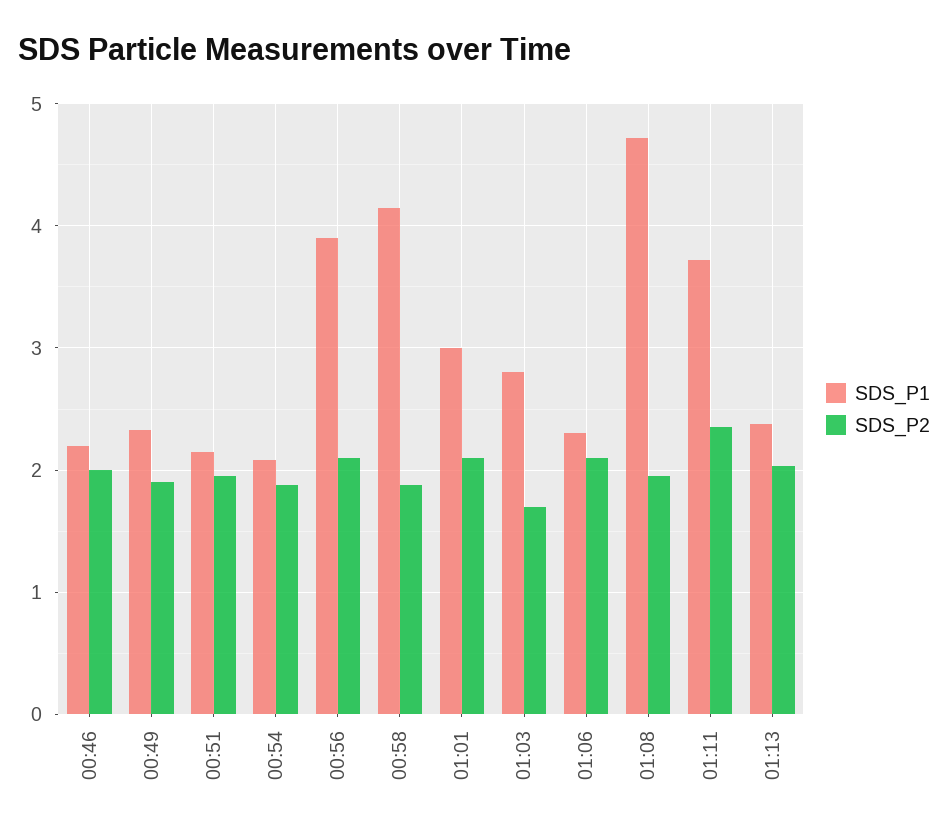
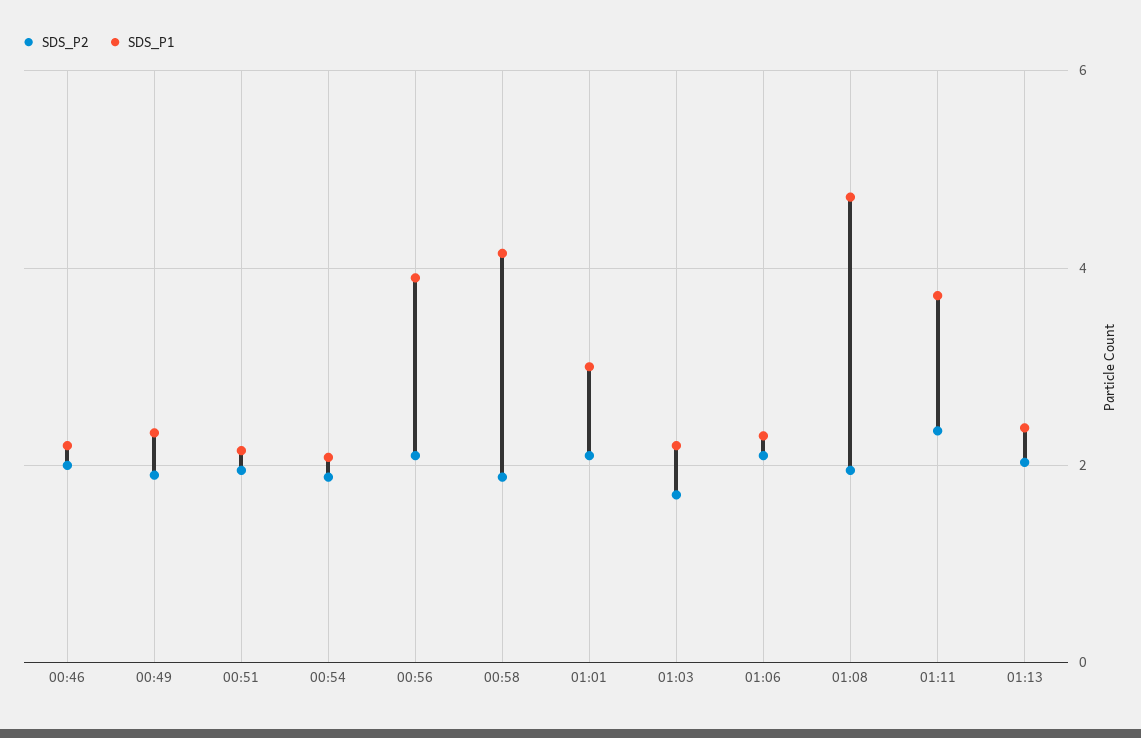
  {
    "SDS_P1": {
      "00:46": 2.2,
      "00:49": 2.3,
      "00:51": 2.2,
      "00:54": 2.1,
      "00:56": 3.9,
      "00:58": 4.2,
      "01:01": 3,
-     "01:03": 2.8,
+     "01:03": 2.2,
      "01:06": 2.3,
      "01:08": 4.7,
      "01:11": 3.7,
      "01:13": 2.4
    },
    "SDS_P2": {
      "00:46": 2,
      "00:49": 1.9,
      "00:51": 2,
      "00:54": 1.9,
      "00:56": 2.1,
      "00:58": 1.9,
      "01:01": 2.1,
      "01:03": 1.7,
      "01:06": 2.1,
      "01:08": 2,
      "01:11": 2.4,
      "01:13": 2
    }
  }

